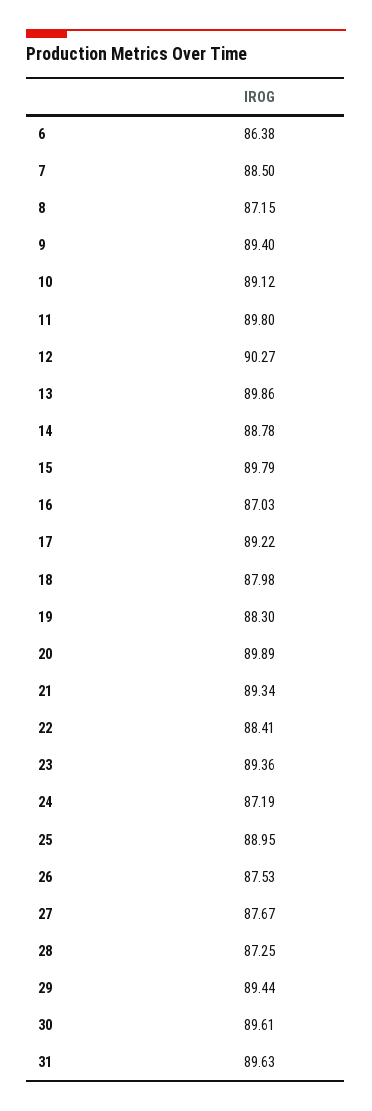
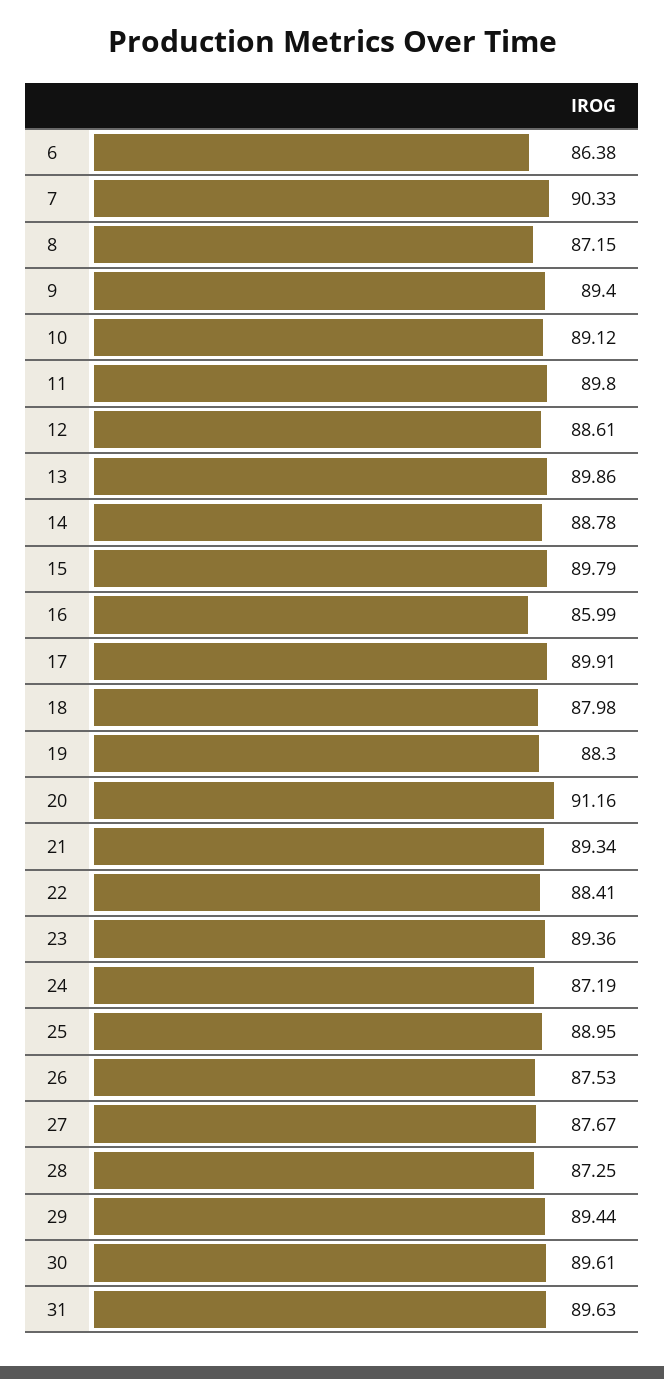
  {
    "6": 86.38,
-   "7": 88.5,
+   "7": 90.33,
    "8": 87.15,
    "9": 89.4,
    "10": 89.12,
    "11": 89.8,
-   "12": 90.27,
+   "12": 88.61,
    "13": 89.86,
    "14": 88.78,
    "15": 89.79,
-   "16": 87.03,
+   "16": 85.99,
-   "17": 89.22,
+   "17": 89.91,
    "18": 87.98,
    "19": 88.3,
-   "20": 89.89,
+   "20": 91.16,
    "21": 89.34,
    "22": 88.41,
    "23": 89.36,
    "24": 87.19,
    "25": 88.95,
    "26": 87.53,
    "27": 87.67,
    "28": 87.25,
    "29": 89.44,
    "30": 89.61,
    "31": 89.63
  }

